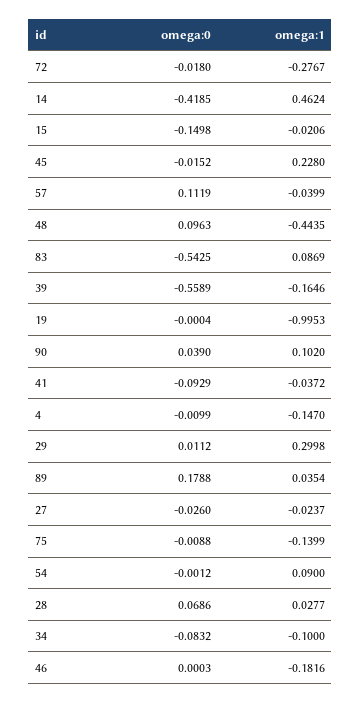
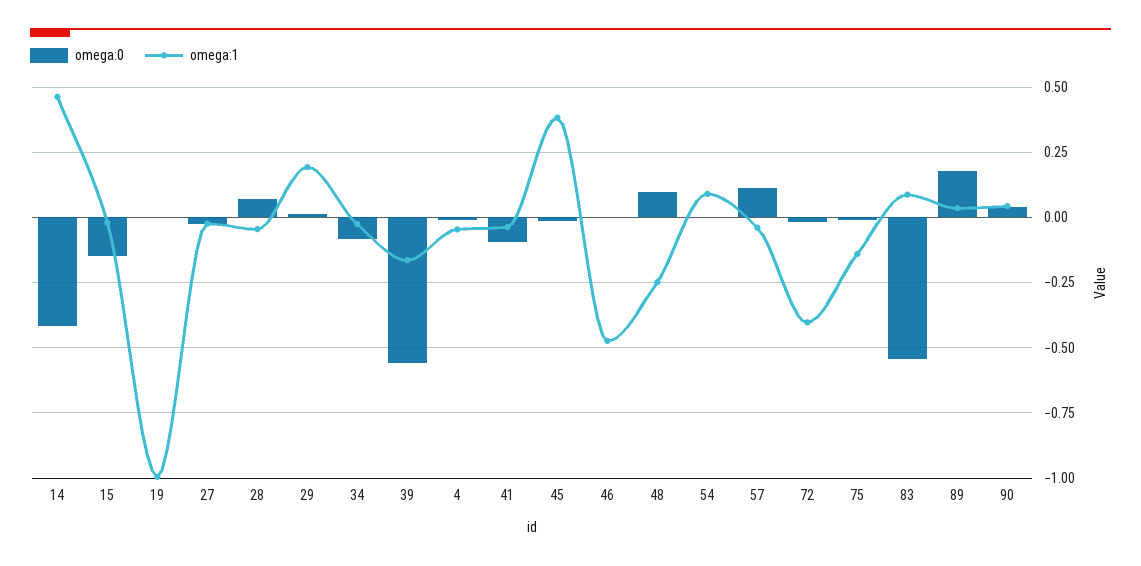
  {
    "omega:0": {
      "72": -0.018,
      "14": -0.4185,
      "15": -0.1498,
      "45": -0.0152,
      "57": 0.1119,
      "48": 0.0963,
      "83": -0.5425,
      "39": -0.5589,
      "19": -0.0004,
      "90": 0.039,
      "41": -0.0929,
      "4": -0.0099,
      "29": 0.0112,
      "89": 0.1788,
      "27": -0.026,
      "75": -0.0088,
      "54": -0.0012,
      "28": 0.0686,
      "34": -0.0832,
      "46": 0.0003
    },
    "omega:1": {
-     "72": -0.2767,
+     "72": -0.4,
      "14": 0.4624,
      "15": -0.0206,
-     "45": 0.228,
+     "45": 0.375,
      "57": -0.0399,
-     "48": -0.4435,
+     "48": -0.25,
      "83": 0.0869,
      "39": -0.1646,
      "19": -0.9953,
-     "90": 0.102,
+     "90": 0.05,
      "41": -0.0372,
-     "4": -0.147,
+     "4": -0.05,
-     "29": 0.2998,
+     "29": 0.2,
      "89": 0.0354,
      "27": -0.0237,
      "75": -0.1399,
      "54": 0.09,
-     "28": 0.0277,
+     "28": -0.05,
-     "34": -0.1,
+     "34": -0.025,
-     "46": -0.1816
+     "46": -0.475
    }
  }

